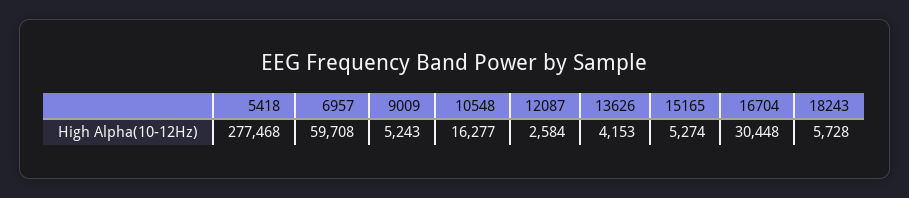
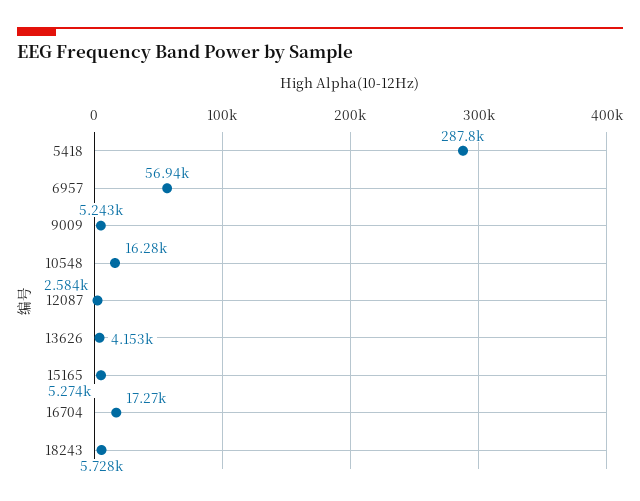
  {
-   "5418": 277468,
+   "5418": 287800,
-   "6957": 59708,
+   "6957": 56940,
    "9009": 5243,
    "10548": 16277,
    "12087": 2584,
    "13626": 4153,
    "15165": 5274,
-   "16704": 30448,
+   "16704": 17270,
    "18243": 5728
  }

